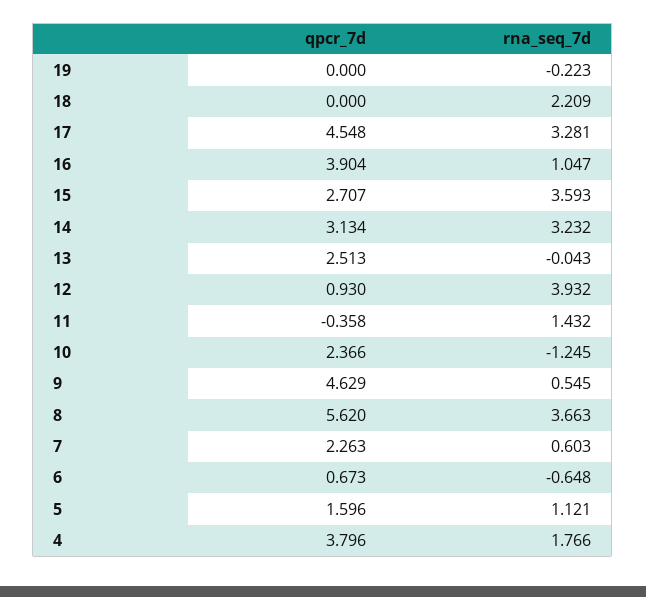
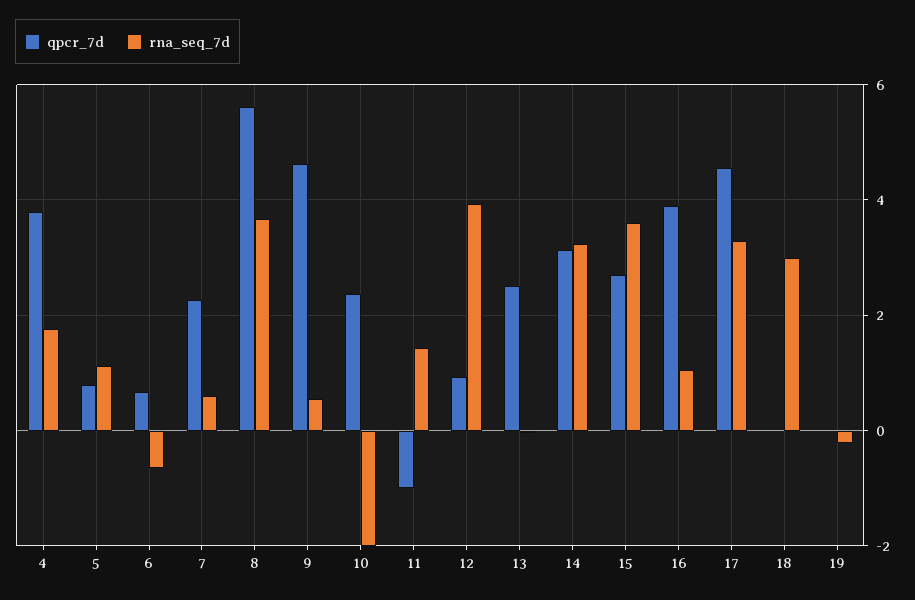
  {
    "qpcr_7d": {
      "19": 0,
      "18": 0,
      "17": 4.548,
      "16": 3.904,
      "15": 2.707,
      "14": 3.134,
      "13": 2.513,
      "12": 0.93,
-     "11": -0.358,
+     "11": -1,
      "10": 2.366,
      "9": 4.629,
      "8": 5.62,
      "7": 2.263,
      "6": 0.673,
-     "5": 1.596,
+     "5": 0.8,
      "4": 3.796
    },
    "rna_seq_7d": {
      "19": -0.223,
-     "18": 2.209,
+     "18": 3,
      "17": 3.281,
      "16": 1.047,
      "15": 3.593,
      "14": 3.232,
      "13": -0.043,
      "12": 3.932,
      "11": 1.432,
-     "10": -1.245,
+     "10": -2,
      "9": 0.545,
      "8": 3.663,
      "7": 0.603,
      "6": -0.648,
      "5": 1.121,
      "4": 1.766
    }
  }

